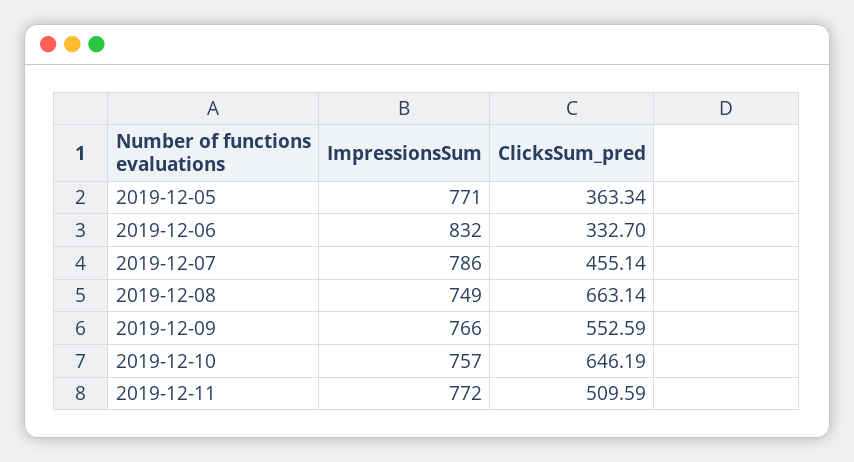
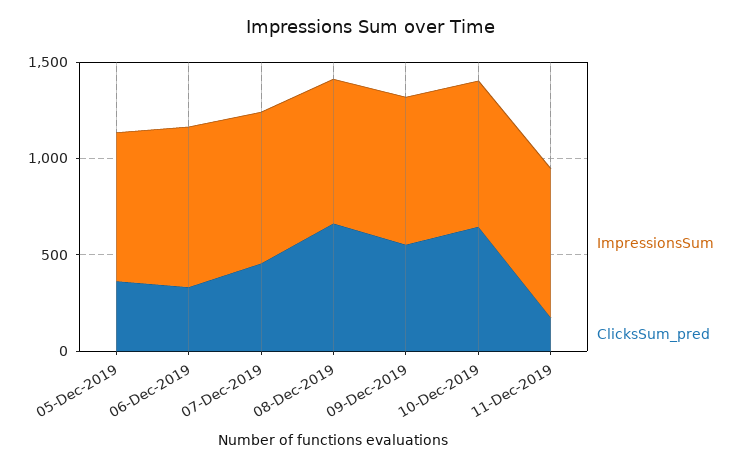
  {
    "ImpressionsSum": {
      "2019-12-05": 771,
      "2019-12-06": 832,
      "2019-12-07": 786,
      "2019-12-08": 749,
      "2019-12-09": 766,
      "2019-12-10": 757,
      "2019-12-11": 772
    },
    "ClicksSum_pred": {
      "2019-12-05": 363.34,
      "2019-12-06": 332.7,
      "2019-12-07": 455.14,
      "2019-12-08": 663.14,
      "2019-12-09": 552.59,
      "2019-12-10": 646.19,
-     "2019-12-11": 509.59
+     "2019-12-11": 200
    }
  }

